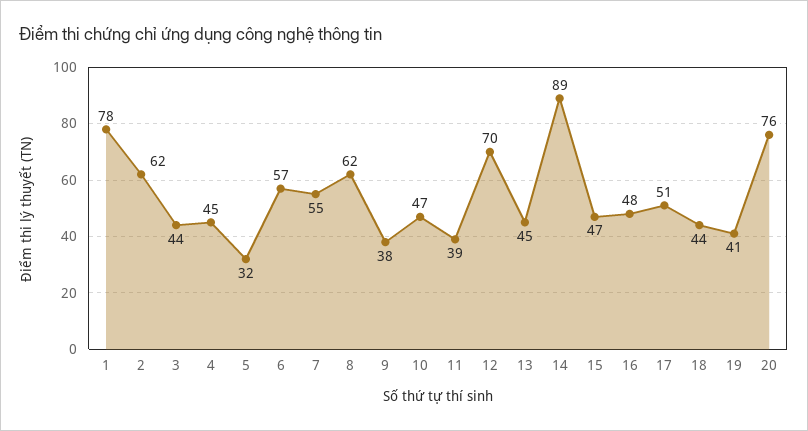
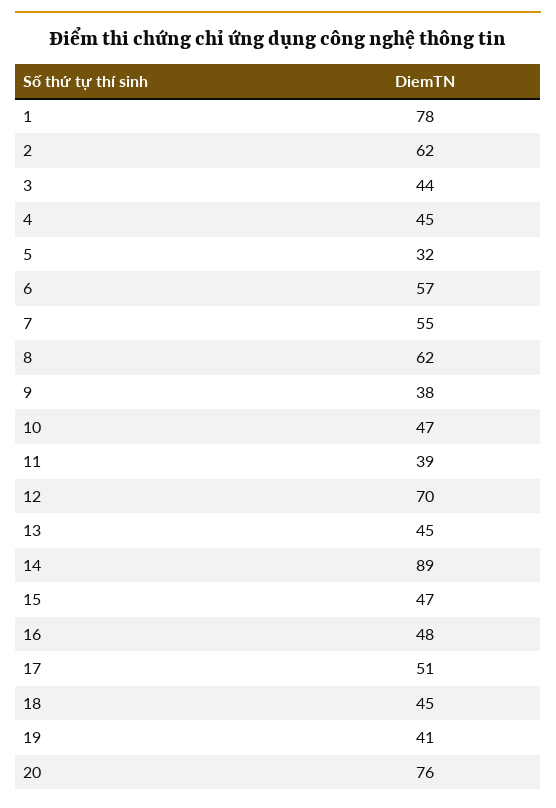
  {
    "1": 78,
    "2": 62,
    "3": 44,
    "4": 45,
    "5": 32,
    "6": 57,
    "7": 55,
    "8": 62,
    "9": 38,
    "10": 47,
    "11": 39,
    "12": 70,
    "13": 45,
    "14": 89,
    "15": 47,
    "16": 48,
    "17": 51,
-   "18": 44,
+   "18": 45,
    "19": 41,
    "20": 76
  }

